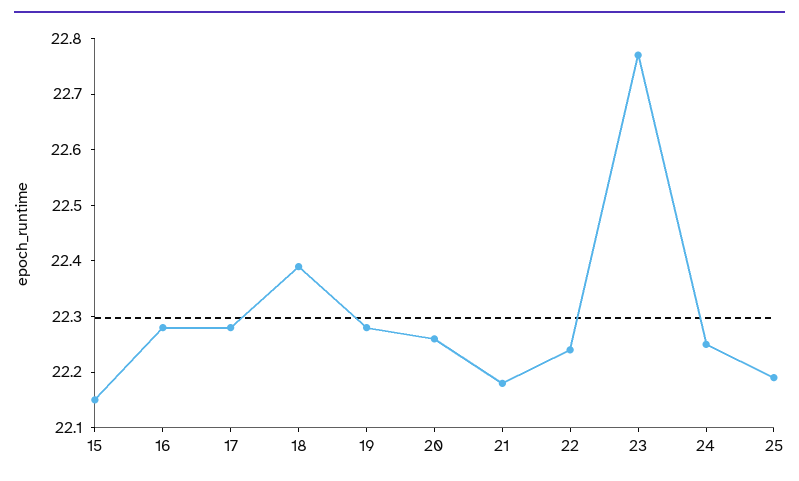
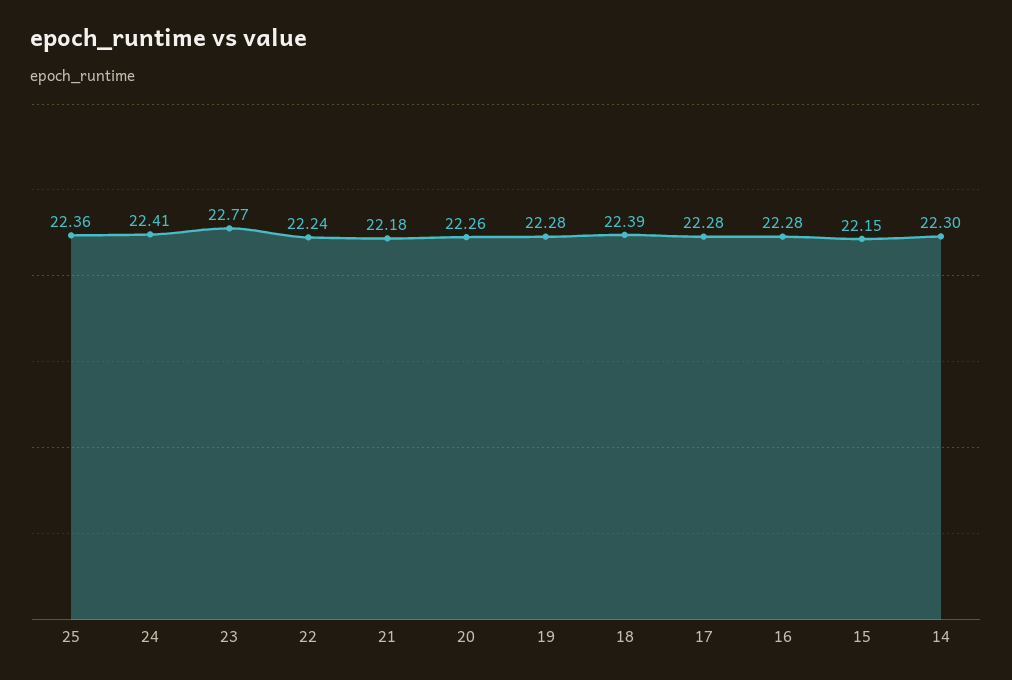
  {
    "15": 22.15,
    "16": 22.28,
    "17": 22.28,
    "18": 22.39,
    "19": 22.28,
    "20": 22.26,
    "21": 22.18,
    "22": 22.24,
    "23": 22.77,
-   "24": 22.25,
+   "24": 22.41,
-   "25": 22.2
+   "25": 22.36,
+   "14": 22.3
  }

